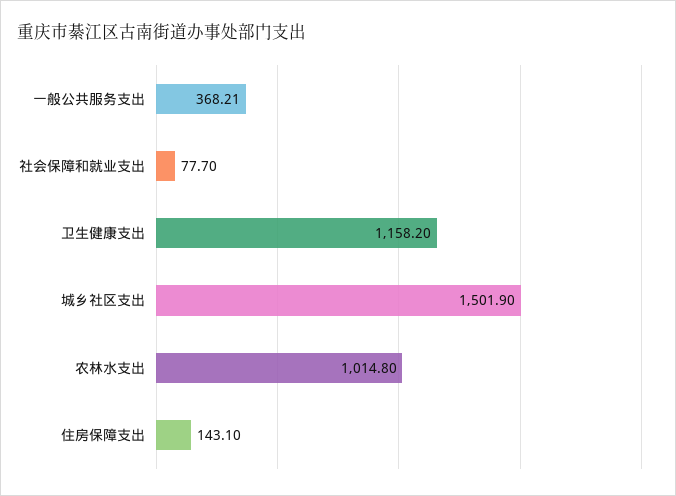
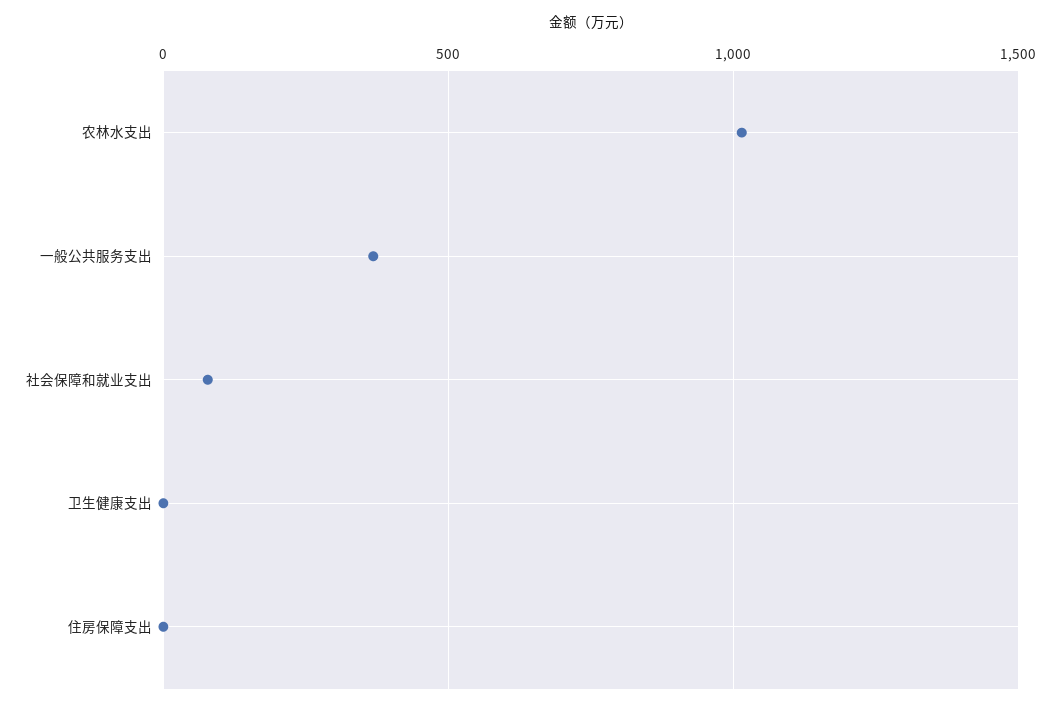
  {
    "一般公共服务支出": 368.21,
    "社会保障和就业支出": 77.7,
-   "卫生健康支出": 1158.2,
+   "卫生健康支出": 0,
-   "城乡社区支出": 1501.9,
    "农林水支出": 1014.8,
-   "住房保障支出": 143.1
+   "住房保障支出": 0
  }

